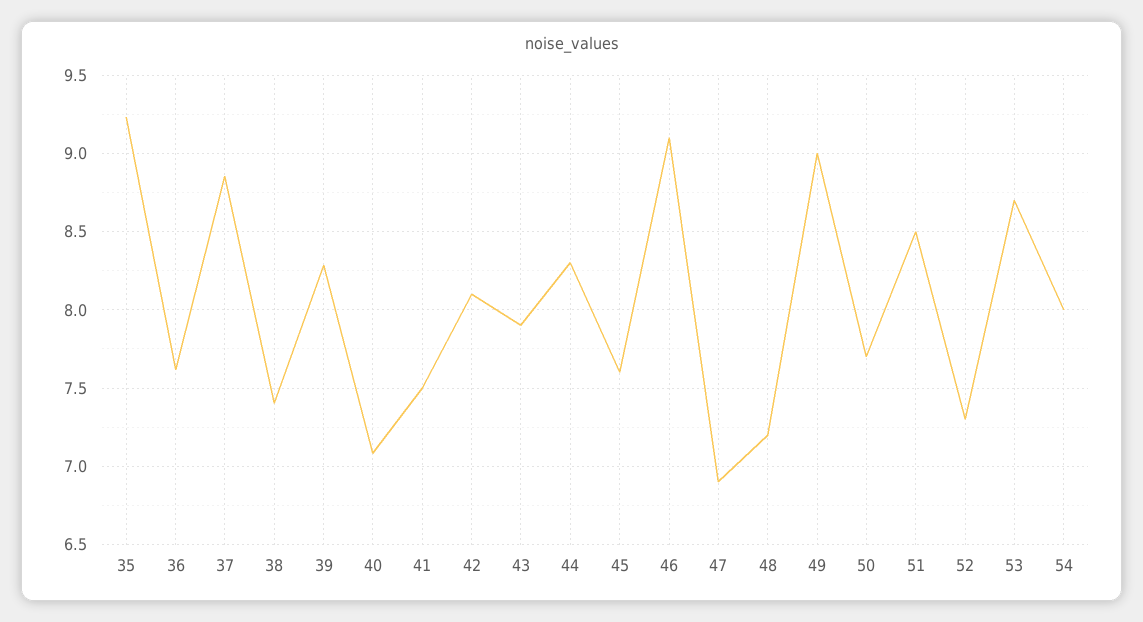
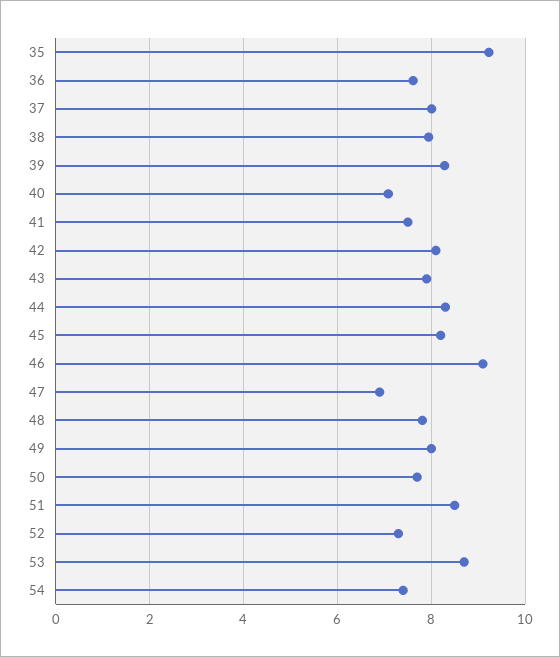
  {
    "35": 9.25,
    "36": 7.6,
-   "37": 8.85,
+   "37": 8,
-   "38": 7.4,
+   "38": 8,
    "39": 8.3,
    "40": 7.1,
    "41": 7.5,
    "42": 8.1,
    "43": 7.9,
    "44": 8.3,
-   "45": 7.6,
+   "45": 8.2,
    "46": 9.1,
    "47": 6.9,
-   "48": 7.2,
+   "48": 7.8,
-   "49": 9,
+   "49": 8,
    "50": 7.7,
    "51": 8.5,
    "52": 7.3,
    "53": 8.7,
-   "54": 8
+   "54": 7.4
  }

